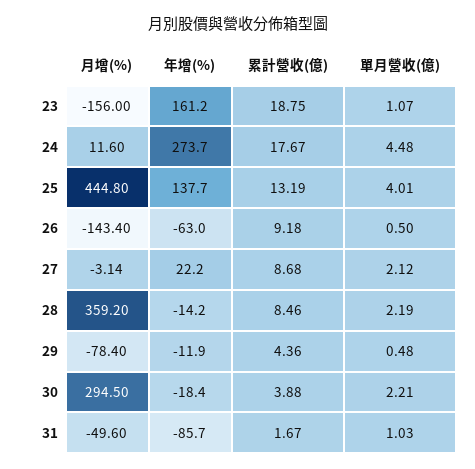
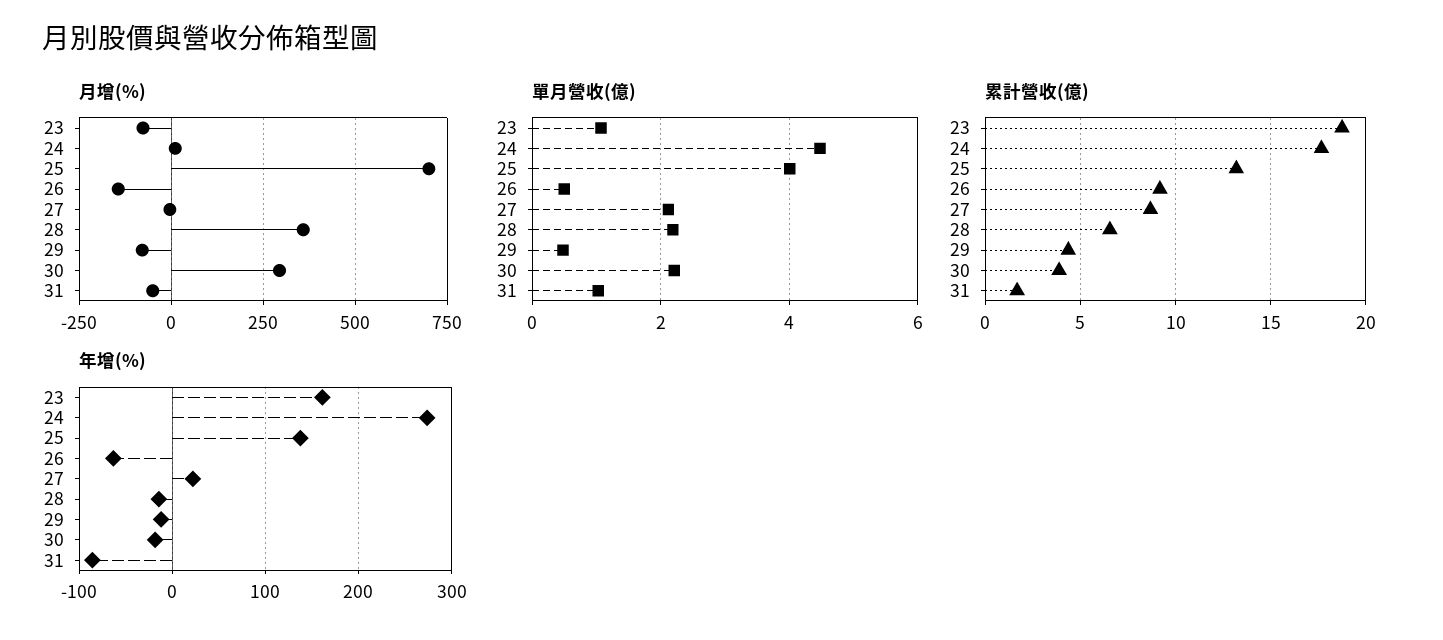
  {
    "月增(%)": {
-     "23": -156,
+     "23": -75,
      "24": 11.6,
-     "25": 444.8,
+     "25": 700,
      "26": -143.4,
      "27": -3.14,
      "28": 359.2,
      "29": -78.4,
      "30": 294.5,
      "31": -49.6
    },
    "年增(%)": {
      "23": 161.2,
      "24": 273.7,
      "25": 137.7,
      "26": -63,
      "27": 22.2,
      "28": -14.2,
      "29": -11.9,
      "30": -18.4,
      "31": -85.7
    },
    "累計營收(億)": {
      "23": 18.75,
      "24": 17.67,
      "25": 13.19,
      "26": 9.18,
      "27": 8.68,
-     "28": 8.46,
+     "28": 6.5,
      "29": 4.36,
      "30": 3.88,
      "31": 1.67
    },
    "單月營收(億)": {
      "23": 1.07,
      "24": 4.48,
      "25": 4.01,
      "26": 0.5,
      "27": 2.12,
      "28": 2.19,
      "29": 0.48,
      "30": 2.21,
      "31": 1.03
    }
  }

